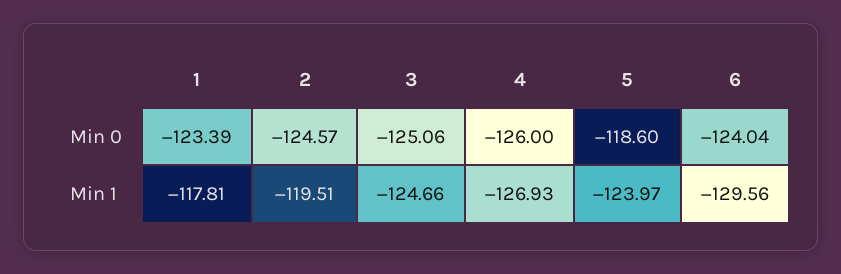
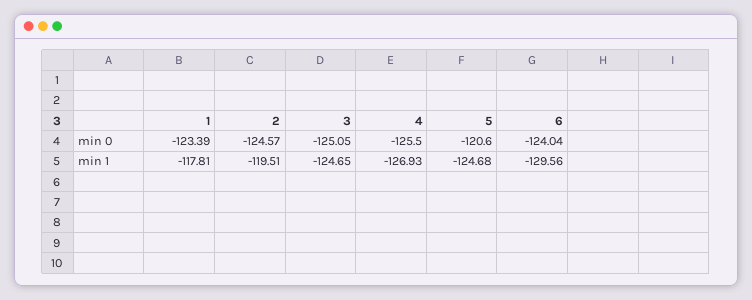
  {
    "1": {
      "Min 0": -123.39,
      "Min 1": -117.81
    },
    "2": {
      "Min 0": -124.57,
      "Min 1": -119.51
    },
    "3": {
-     "Min 0": -125.06,
+     "Min 0": -125.05,
-     "Min 1": -124.66
+     "Min 1": -124.65
    },
    "4": {
-     "Min 0": -126,
+     "Min 0": -125.5,
      "Min 1": -126.93
    },
    "5": {
-     "Min 0": -118.6,
+     "Min 0": -120.6,
-     "Min 1": -123.97
+     "Min 1": -124.68
    },
    "6": {
      "Min 0": -124.04,
      "Min 1": -129.56
    }
  }

